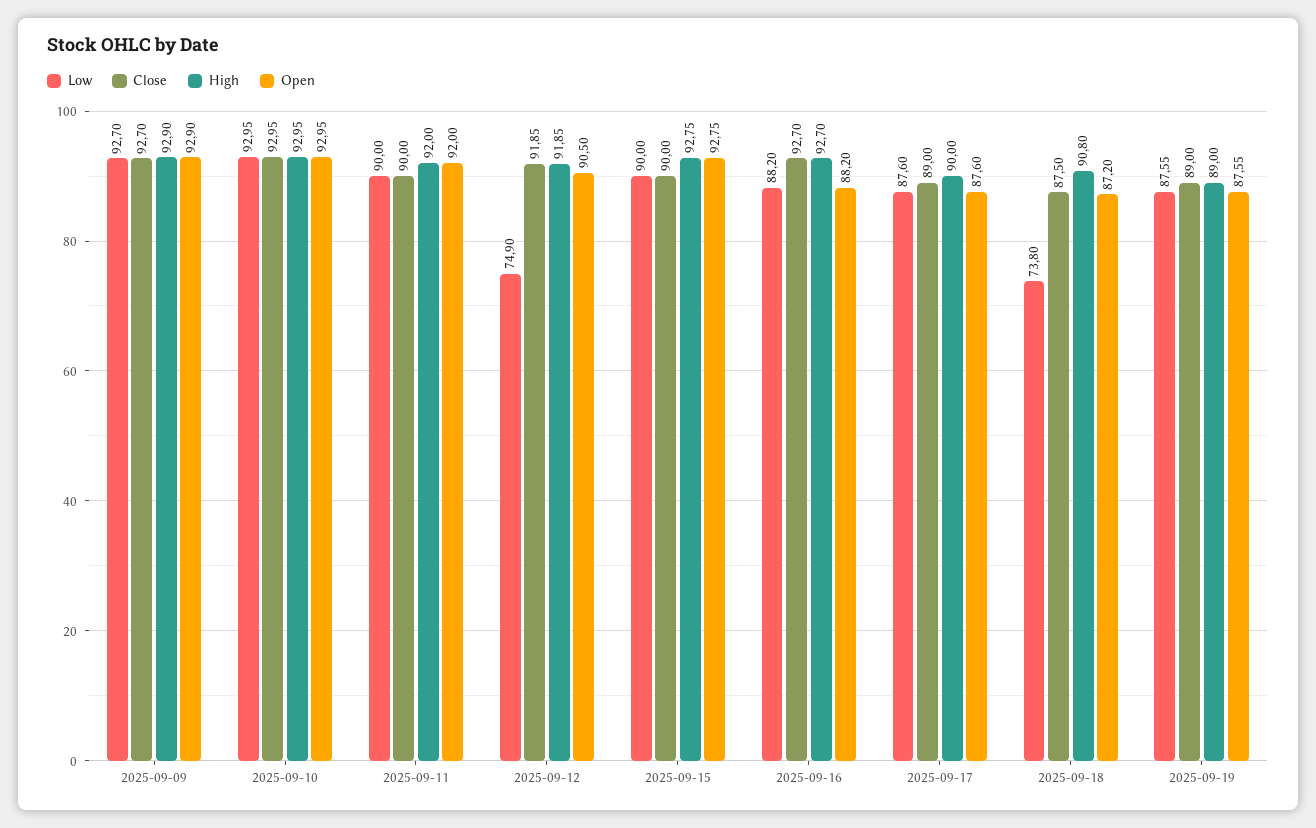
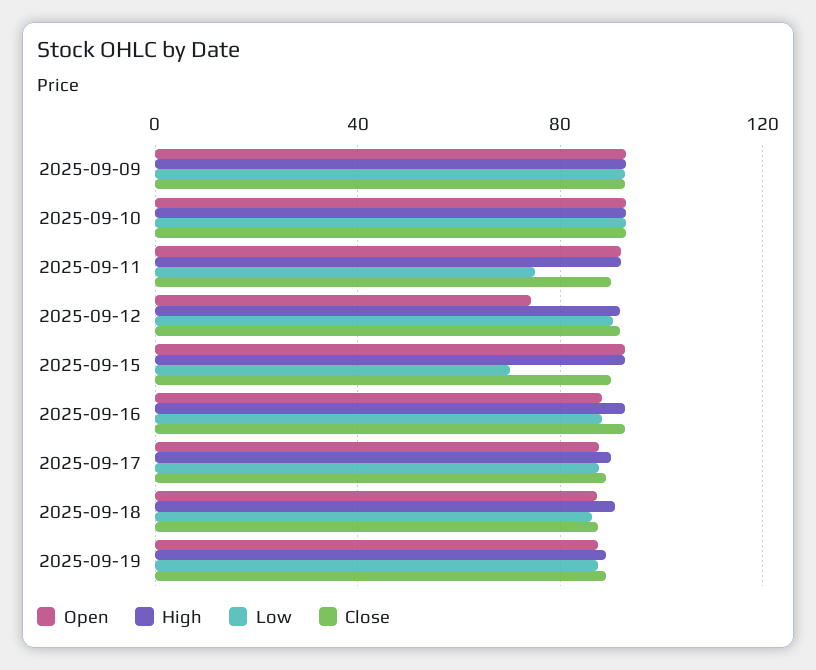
  {
    "Low": {
      "2025-09-09": 92.7,
      "2025-09-10": 92.95,
-     "2025-09-11": 90,
+     "2025-09-11": 75,
-     "2025-09-12": 74.9,
+     "2025-09-12": 90,
-     "2025-09-15": 90,
+     "2025-09-15": 70,
      "2025-09-16": 88.2,
      "2025-09-17": 87.6,
-     "2025-09-18": 73.8,
+     "2025-09-18": 85,
      "2025-09-19": 87.55
    },
    "Close": {
      "2025-09-09": 92.7,
      "2025-09-10": 92.95,
      "2025-09-11": 90,
      "2025-09-12": 91.85,
      "2025-09-15": 90,
      "2025-09-16": 92.7,
      "2025-09-17": 89,
      "2025-09-18": 87.5,
      "2025-09-19": 89
    },
    "High": {
      "2025-09-09": 92.9,
      "2025-09-10": 92.95,
      "2025-09-11": 92,
      "2025-09-12": 91.85,
      "2025-09-15": 92.75,
      "2025-09-16": 92.7,
      "2025-09-17": 90,
      "2025-09-18": 90.8,
      "2025-09-19": 89
    },
    "Open": {
      "2025-09-09": 92.9,
      "2025-09-10": 92.95,
      "2025-09-11": 92,
-     "2025-09-12": 90.5,
+     "2025-09-12": 75,
      "2025-09-15": 92.75,
      "2025-09-16": 88.2,
      "2025-09-17": 87.6,
      "2025-09-18": 87.2,
      "2025-09-19": 87.55
    }
  }

